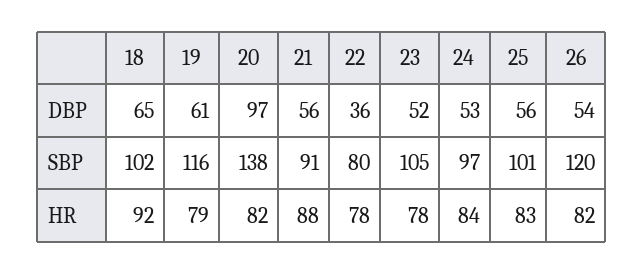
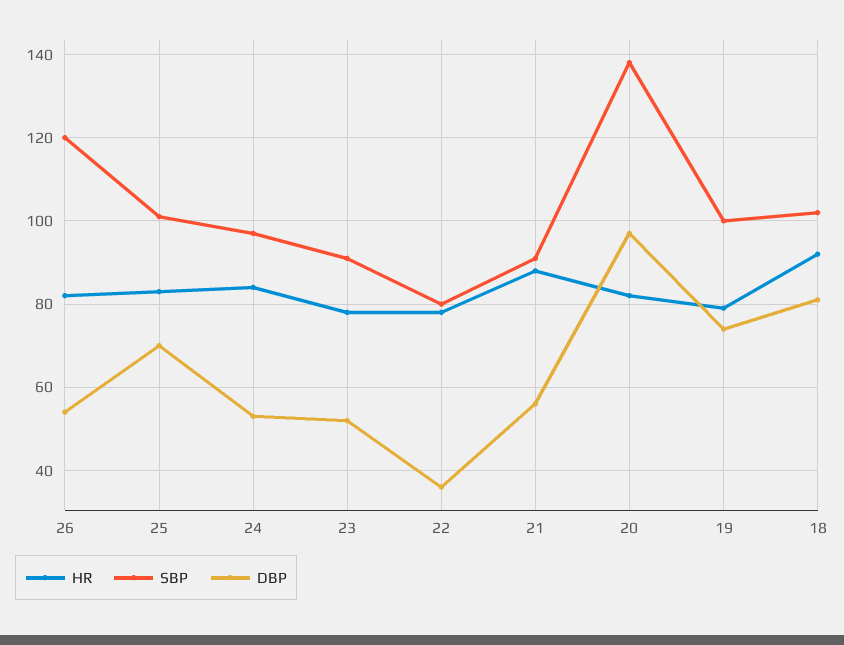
  {
    "DBP": {
-     "18": 65,
+     "18": 80,
-     "19": 61,
+     "19": 75,
      "20": 97,
      "21": 56,
      "22": 36,
      "23": 52,
      "24": 53,
-     "25": 56,
+     "25": 70,
      "26": 54
    },
    "SBP": {
      "18": 102,
-     "19": 116,
+     "19": 100,
      "20": 138,
      "21": 91,
      "22": 80,
-     "23": 105,
+     "23": 90,
      "24": 97,
      "25": 101,
      "26": 120
    },
    "HR": {
      "18": 92,
      "19": 79,
      "20": 82,
      "21": 88,
      "22": 78,
      "23": 78,
      "24": 84,
      "25": 83,
      "26": 82
    }
  }

